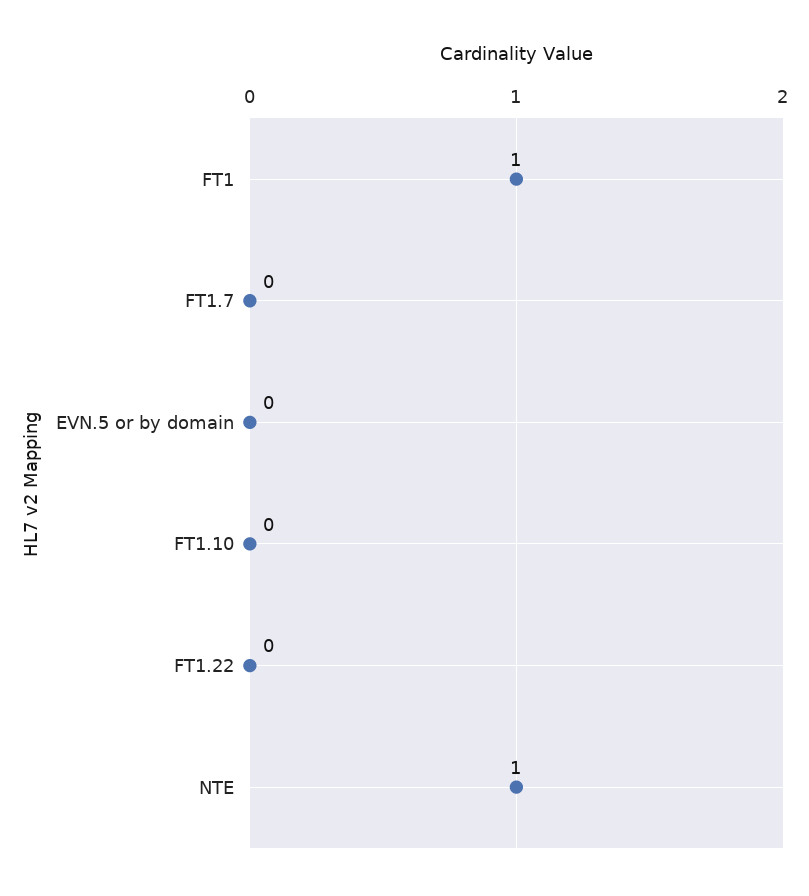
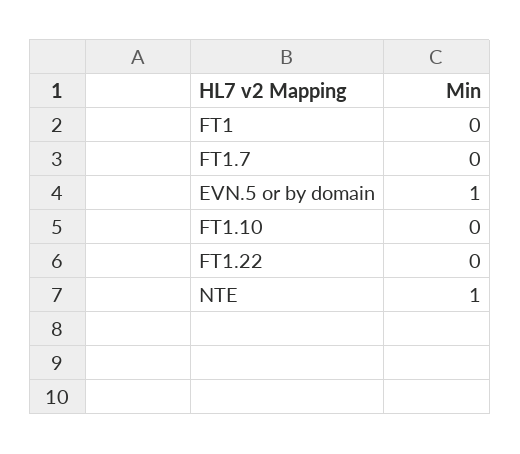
  {
-   "FT1": 1,
+   "FT1": 0,
    "FT1.7": 0,
-   "EVN.5 or by domain": 0,
+   "EVN.5 or by domain": 1,
    "FT1.10": 0,
    "FT1.22": 0,
    "NTE": 1
  }

